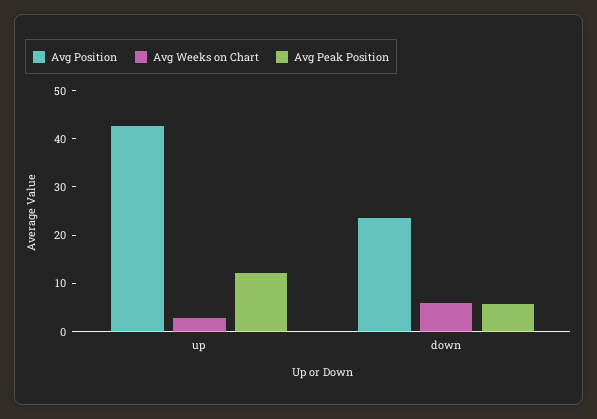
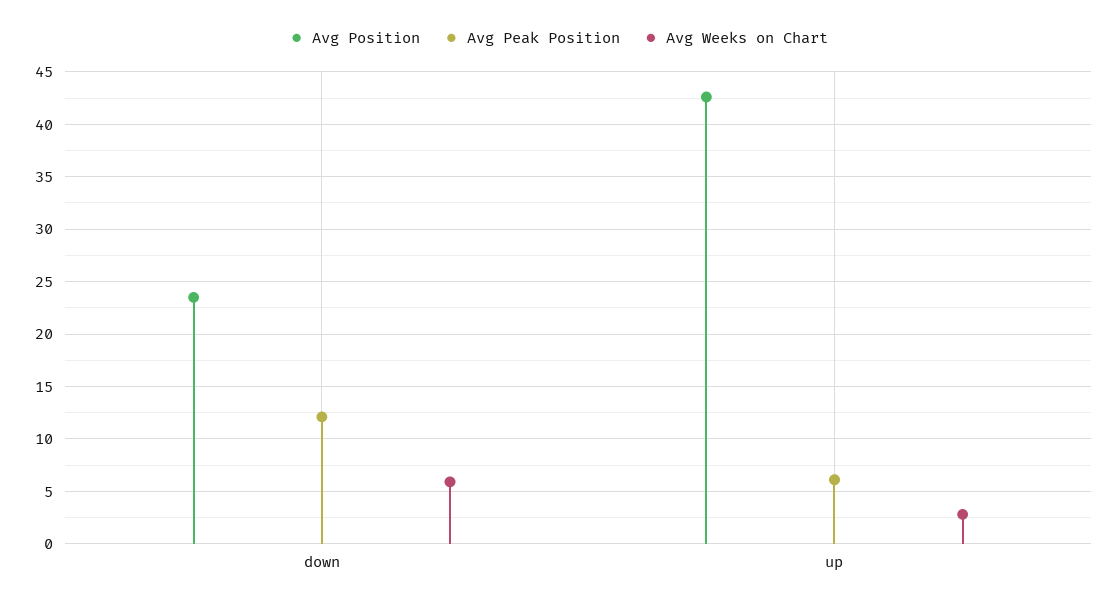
  {
    "Avg Position": {
      "up": 43,
      "down": 24
    },
    "Avg Weeks on Chart": {
      "up": 3,
      "down": 6
    },
    "Avg Peak Position": {
-     "up": 12,
+     "up": 6,
-     "down": 6
+     "down": 12
    }
  }

